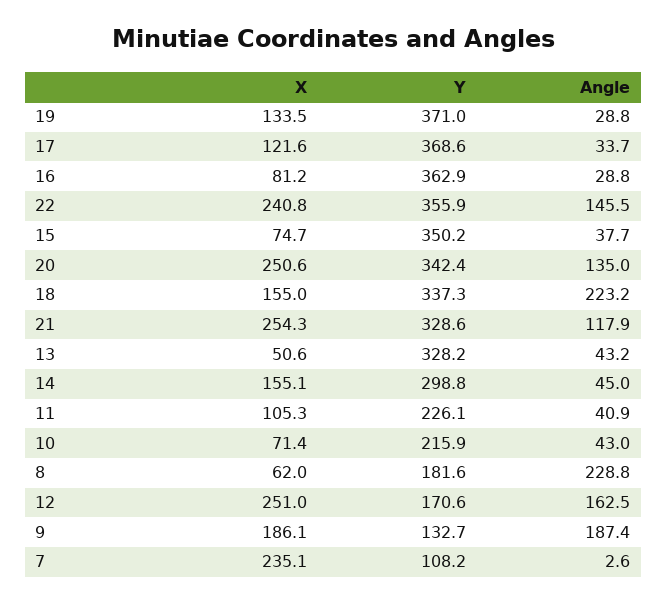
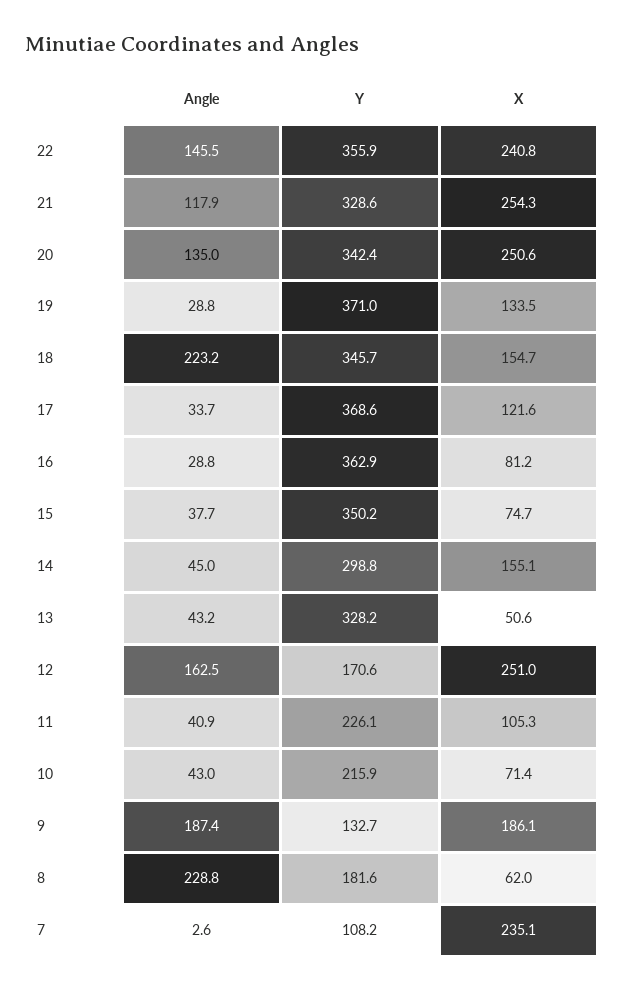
  {
    "X": {
      "19": 133.5,
      "17": 121.6,
      "16": 81.2,
      "22": 240.8,
      "15": 74.7,
      "20": 250.6,
-     "18": 155,
+     "18": 154.7,
      "21": 254.3,
      "13": 50.6,
      "14": 155.1,
      "11": 105.3,
      "10": 71.4,
      "8": 62,
      "12": 251,
      "9": 186.1,
      "7": 235.1
    },
    "Y": {
      "19": 371,
      "17": 368.6,
      "16": 362.9,
      "22": 355.9,
      "15": 350.2,
      "20": 342.4,
-     "18": 337.3,
+     "18": 345.7,
      "21": 328.6,
      "13": 328.2,
      "14": 298.8,
      "11": 226.1,
      "10": 215.9,
      "8": 181.6,
      "12": 170.6,
      "9": 132.7,
      "7": 108.2
    },
    "Angle": {
      "19": 28.8,
      "17": 33.7,
      "16": 28.8,
      "22": 145.5,
      "15": 37.7,
      "20": 135,
      "18": 223.2,
      "21": 117.9,
      "13": 43.2,
      "14": 45,
      "11": 40.9,
      "10": 43,
      "8": 228.8,
      "12": 162.5,
      "9": 187.4,
      "7": 2.6
    }
  }

